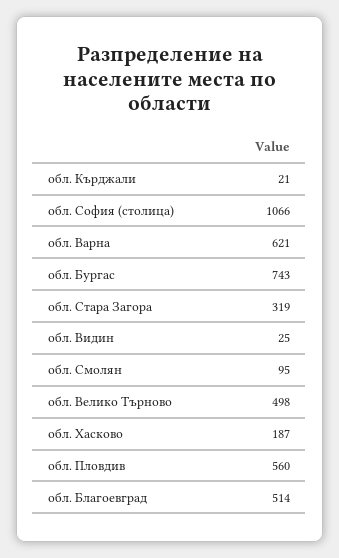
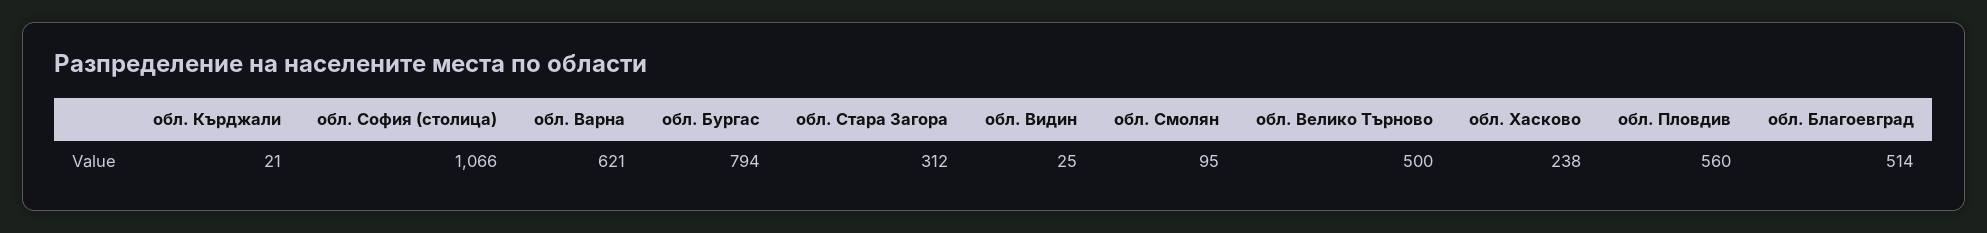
  {
    "обл. Кърджали": 21,
    "обл. София (столица)": 1066,
    "обл. Варна": 621,
-   "обл. Бургас": 743,
+   "обл. Бургас": 794,
-   "обл. Стара Загора": 319,
+   "обл. Стара Загора": 312,
    "обл. Видин": 25,
    "обл. Смолян": 95,
-   "обл. Велико Търново": 498,
+   "обл. Велико Търново": 500,
-   "обл. Хасково": 187,
+   "обл. Хасково": 238,
    "обл. Пловдив": 560,
    "обл. Благоевград": 514
  }

